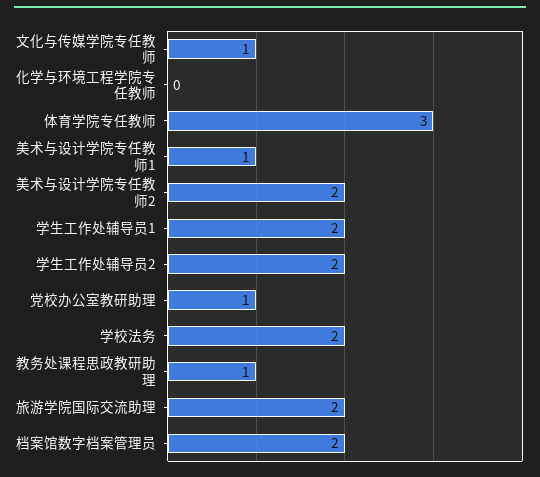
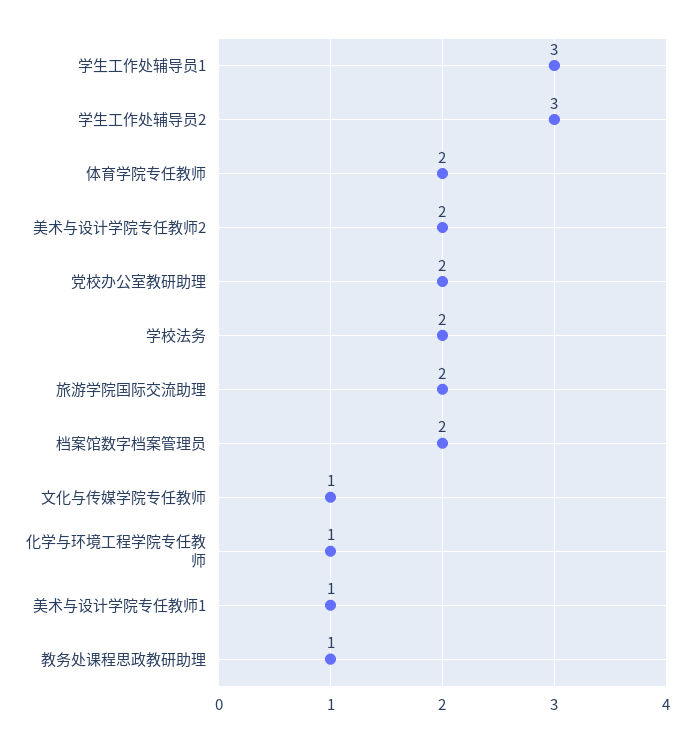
  {
    "文化与传媒学院专任教师": 1,
-   "化学与环境工程学院专任教师": 0,
+   "化学与环境工程学院专任教师": 1,
-   "体育学院专任教师": 3,
+   "体育学院专任教师": 2,
    "美术与设计学院专任教师1": 1,
    "美术与设计学院专任教师2": 2,
-   "学生工作处辅导员1": 2,
+   "学生工作处辅导员1": 3,
-   "学生工作处辅导员2": 2,
+   "学生工作处辅导员2": 3,
-   "党校办公室教研助理": 1,
+   "党校办公室教研助理": 2,
    "学校法务": 2,
    "教务处课程思政教研助理": 1,
    "旅游学院国际交流助理": 2,
    "档案馆数字档案管理员": 2
  }

